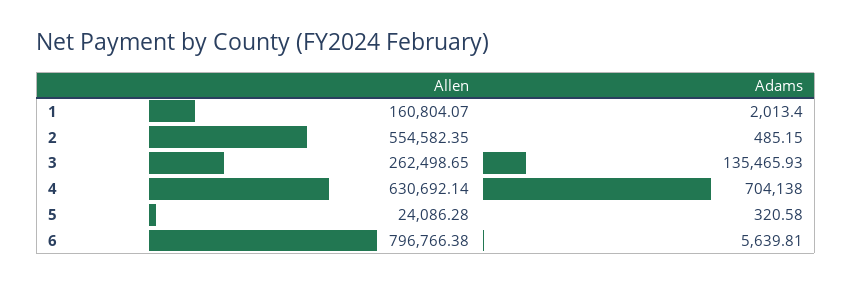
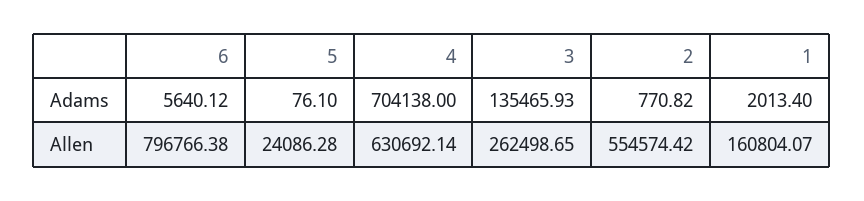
  {
    "Allen": {
      "1": 160804.07,
-     "2": 554582.35,
+     "2": 554574.42,
      "3": 262498.65,
      "4": 630692.14,
      "5": 24086.28,
      "6": 796766.38
    },
    "Adams": {
      "1": 2013.4,
-     "2": 485.15,
+     "2": 770.82,
      "3": 135465.93,
      "4": 704138,
-     "5": 320.58,
+     "5": 76.1,
-     "6": 5639.81
+     "6": 5640.12
    }
  }

